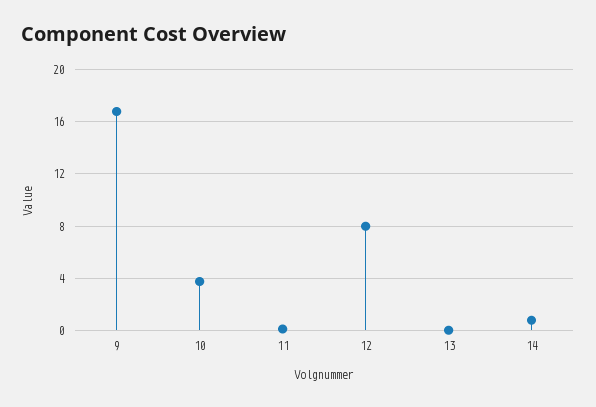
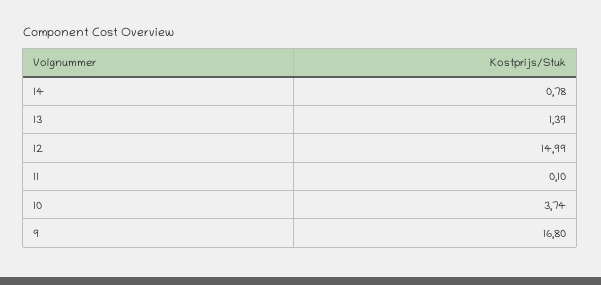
  {
    "9": 16.8,
    "10": 3.74,
    "11": 0.1,
-   "12": 8,
+   "12": 14.99,
-   "13": 0,
+   "13": 1.39,
    "14": 0.78
  }

